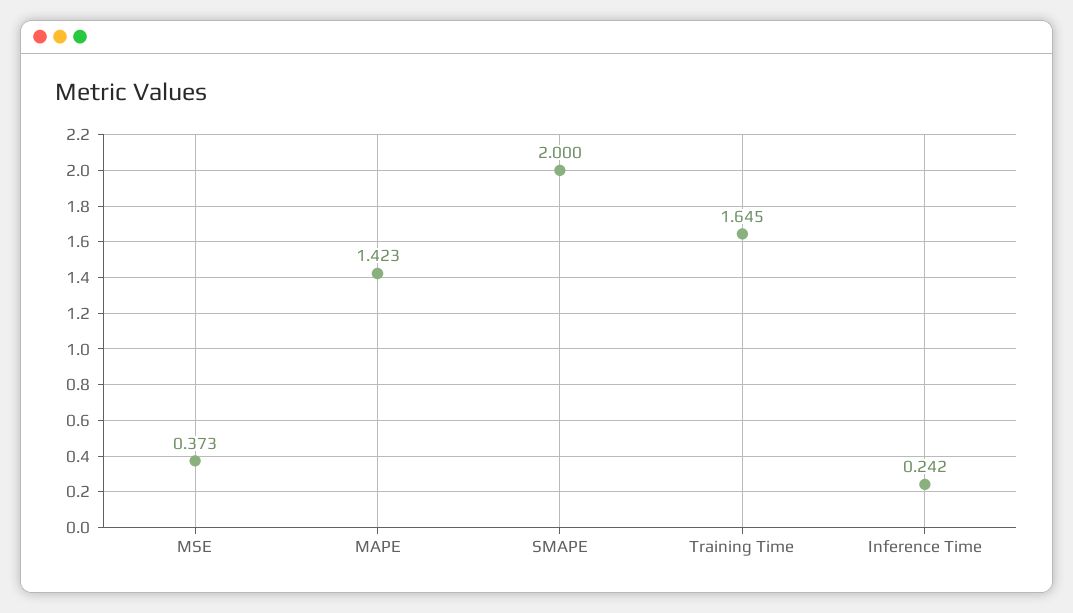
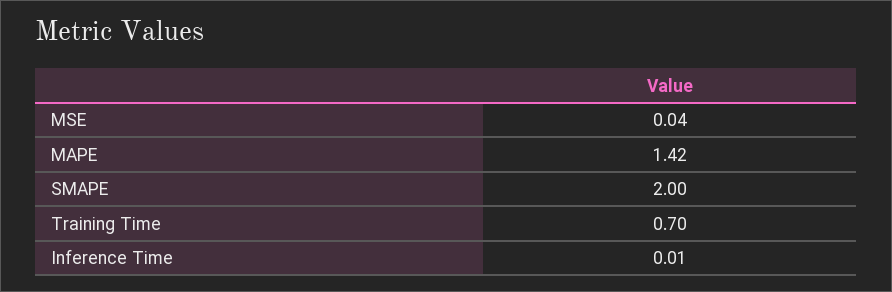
  {
-   "MSE": 0.373,
+   "MSE": 0.04,
    "MAPE": 1.423,
    "SMAPE": 2,
-   "Training Time": 1.645,
+   "Training Time": 0.7,
-   "Inference Time": 0.242
+   "Inference Time": 0.01
  }

